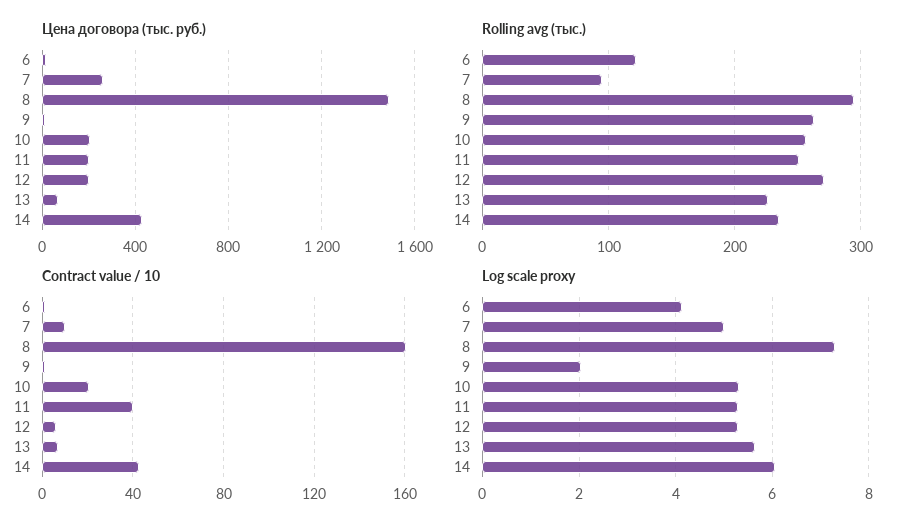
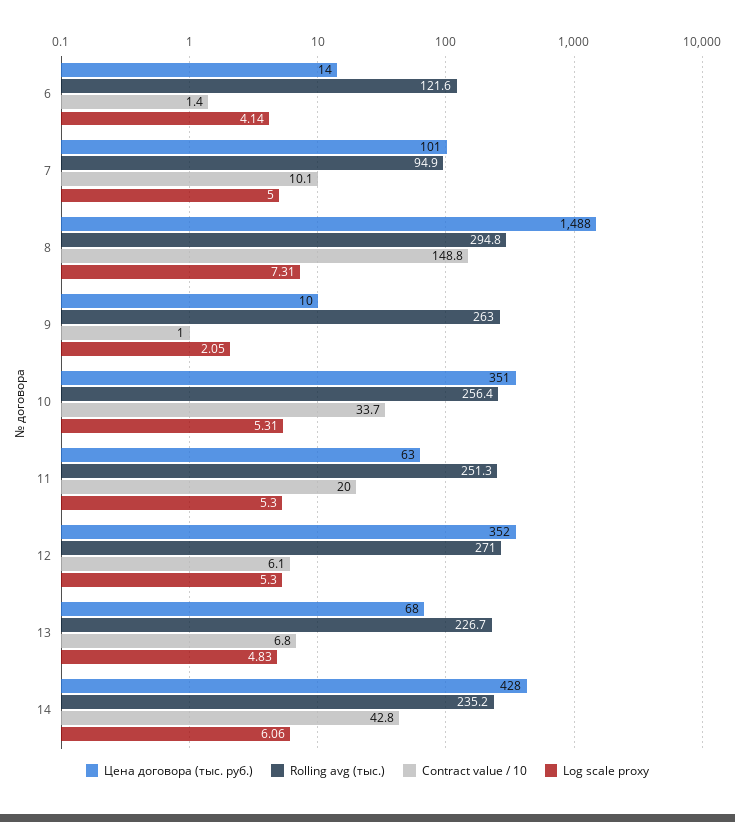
  {
    "Цена договора (тыс. руб.)": {
      "6": 14,
-     "7": 250,
+     "7": 101,
      "8": 1488,
      "9": 10,
-     "10": 200,
+     "10": 351,
-     "11": 200,
+     "11": 63,
-     "12": 200,
+     "12": 352,
      "13": 68,
      "14": 428
    },
    "Rolling avg (тыс.)": {
      "6": 121.6,
      "7": 94.9,
      "8": 294.8,
      "9": 263,
      "10": 256.4,
      "11": 251.3,
      "12": 271,
      "13": 226.7,
      "14": 235.2
    },
    "Contract value / 10": {
      "6": 1.4,
      "7": 10.1,
-     "8": 160,
+     "8": 148.8,
      "9": 1,
-     "10": 20,
+     "10": 33.7,
-     "11": 40,
+     "11": 20,
      "12": 6.1,
      "13": 6.8,
      "14": 42.8
    },
    "Log scale proxy": {
      "6": 4.14,
      "7": 5,
      "8": 7.31,
      "9": 2.05,
      "10": 5.31,
      "11": 5.3,
      "12": 5.3,
-     "13": 5.6,
+     "13": 4.83,
      "14": 6.06
    }
  }

